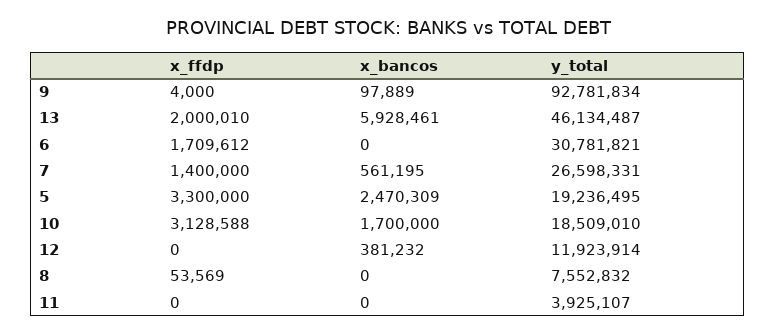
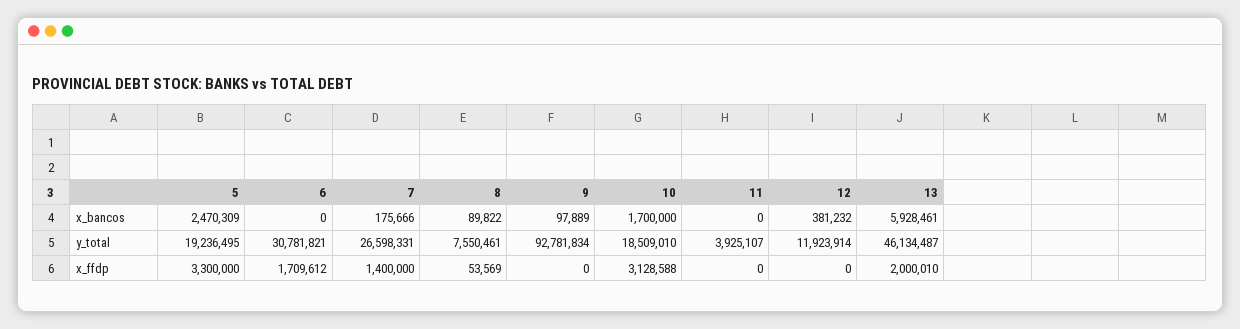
  {
    "x_ffdp": {
-     "9": 4000,
+     "9": 0,
      "13": 2000010,
      "6": 1709612,
      "7": 1400000,
      "5": 3300000,
      "10": 3128588,
      "12": 0,
      "8": 53569,
      "11": 0
    },
    "x_bancos": {
      "9": 97889,
      "13": 5928461,
      "6": 0,
-     "7": 561195,
+     "7": 175666,
      "5": 2470309,
      "10": 1700000,
      "12": 381232,
-     "8": 0,
+     "8": 89822,
      "11": 0
    },
    "y_total": {
      "9": 92781834,
      "13": 46134487,
      "6": 30781821,
      "7": 26598331,
      "5": 19236495,
      "10": 18509010,
      "12": 11923914,
-     "8": 7552832,
+     "8": 7550461,
      "11": 3925107
    }
  }

